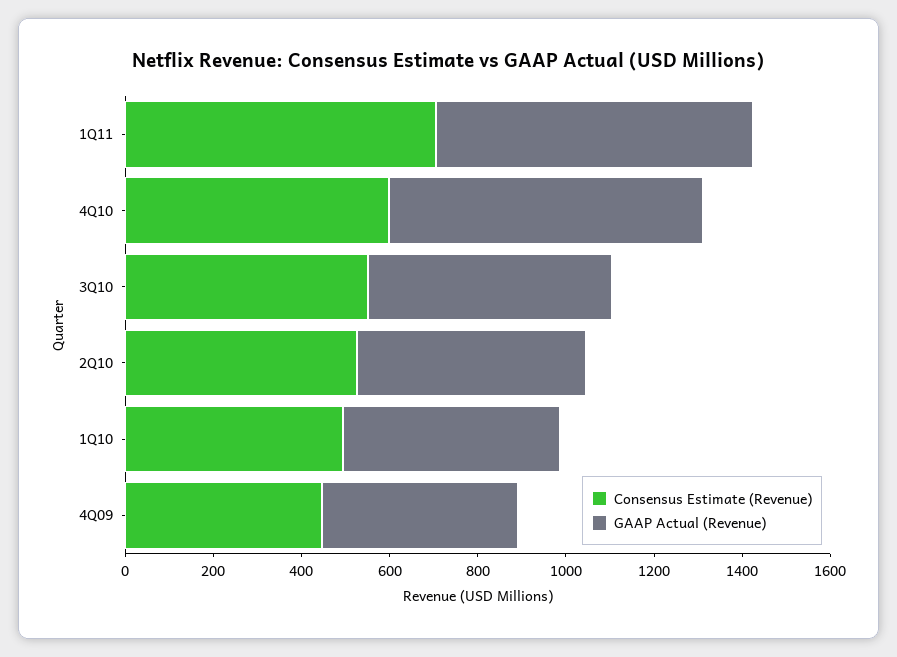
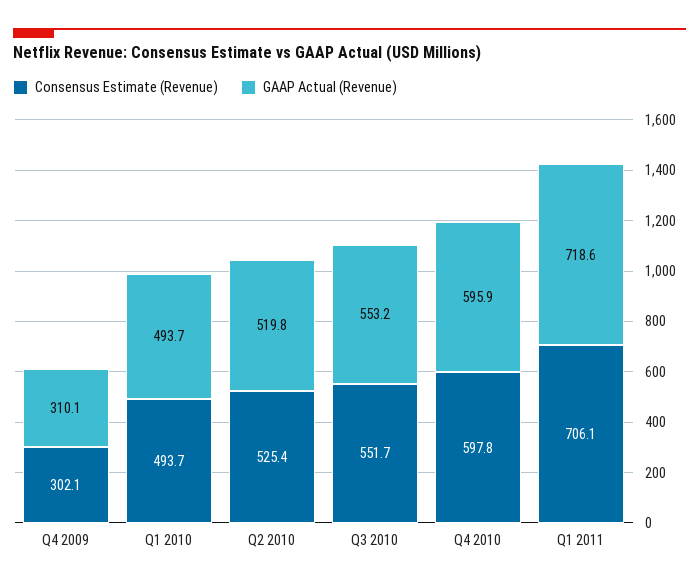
  {
    "Consensus Estimate (Revenue)": {
      "1Q11": 706.1,
      "4Q10": 597.8,
      "3Q10": 551.7,
      "2Q10": 525.4,
      "1Q10": 493.7,
-     "4Q09": 450
+     "4Q09": 302.1
    },
    "GAAP Actual (Revenue)": {
      "1Q11": 718.6,
-     "4Q10": 700,
+     "4Q10": 595.9,
      "3Q10": 553.2,
      "2Q10": 519.8,
      "1Q10": 493.7,
-     "4Q09": 450
+     "4Q09": 310.1
    }
  }

